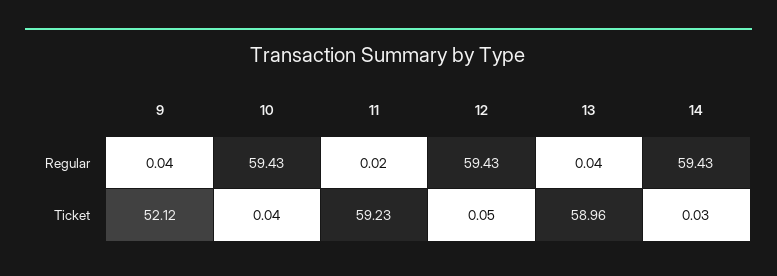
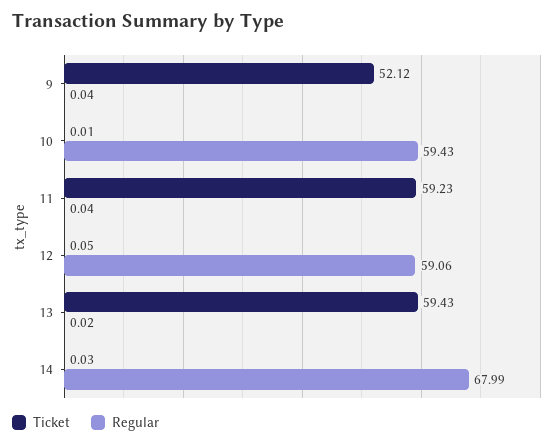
  {
    "Regular": {
      "9": 0.04,
      "10": 59.43,
-     "11": 0.02,
+     "11": 0.04,
-     "12": 59.43,
+     "12": 59.06,
-     "13": 0.04,
+     "13": 0.02,
-     "14": 59.43
+     "14": 67.99
    },
    "Ticket": {
      "9": 52.12,
-     "10": 0.04,
+     "10": 0.01,
      "11": 59.23,
      "12": 0.05,
-     "13": 58.96,
+     "13": 59.43,
      "14": 0.03
    }
  }

